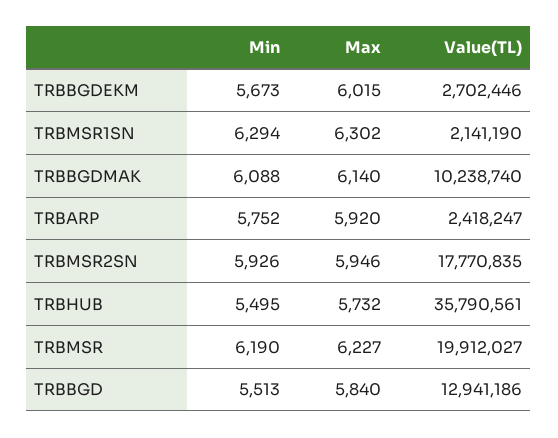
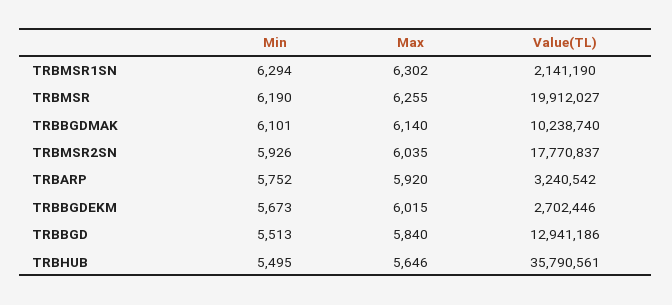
  {
    "Min": {
      "TRBBGDEKM": 5673,
      "TRBMSR1SN": 6294,
-     "TRBBGDMAK": 6088,
+     "TRBBGDMAK": 6101,
      "TRBARP": 5752,
      "TRBMSR2SN": 5926,
      "TRBHUB": 5495,
      "TRBMSR": 6190,
      "TRBBGD": 5513
    },
    "Max": {
      "TRBBGDEKM": 6015,
      "TRBMSR1SN": 6302,
      "TRBBGDMAK": 6140,
      "TRBARP": 5920,
-     "TRBMSR2SN": 5946,
+     "TRBMSR2SN": 6035,
-     "TRBHUB": 5732,
+     "TRBHUB": 5646,
-     "TRBMSR": 6227,
+     "TRBMSR": 6255,
      "TRBBGD": 5840
    },
    "Value(TL)": {
      "TRBBGDEKM": 2702446,
      "TRBMSR1SN": 2141190,
      "TRBBGDMAK": 10238740,
-     "TRBARP": 2418247,
+     "TRBARP": 3240542,
-     "TRBMSR2SN": 17770835,
+     "TRBMSR2SN": 17770837,
      "TRBHUB": 35790561,
      "TRBMSR": 19912027,
      "TRBBGD": 12941186
    }
  }

